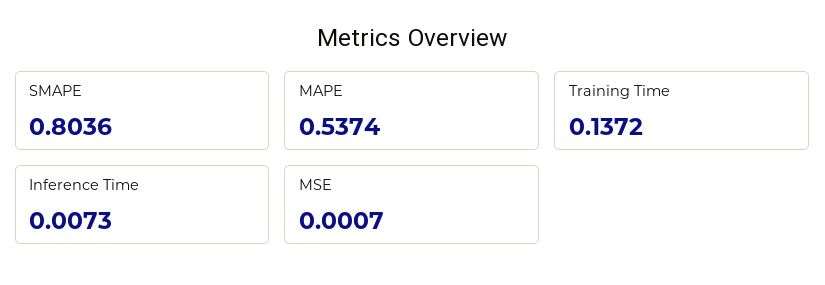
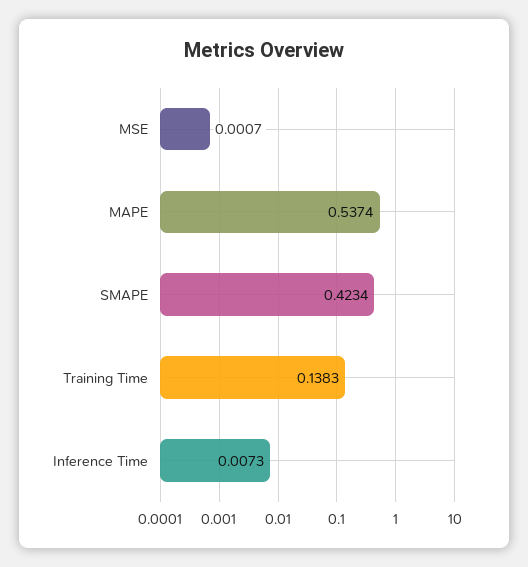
  {
-   "SMAPE": 0.8036,
+   "SMAPE": 0.4234,
    "MAPE": 0.5374,
-   "Training Time": 0.1372,
+   "Training Time": 0.1383,
    "Inference Time": 0.0073,
    "MSE": 0.0007
  }

